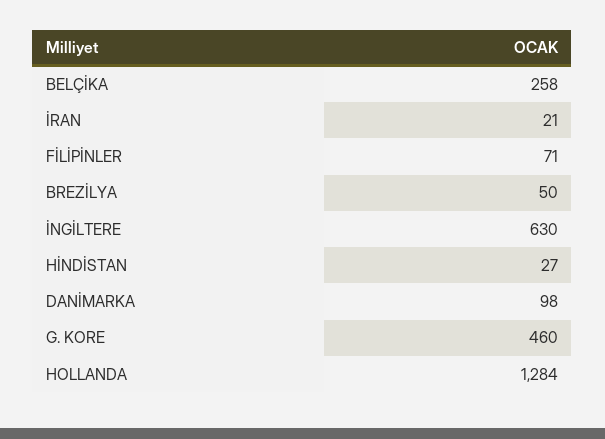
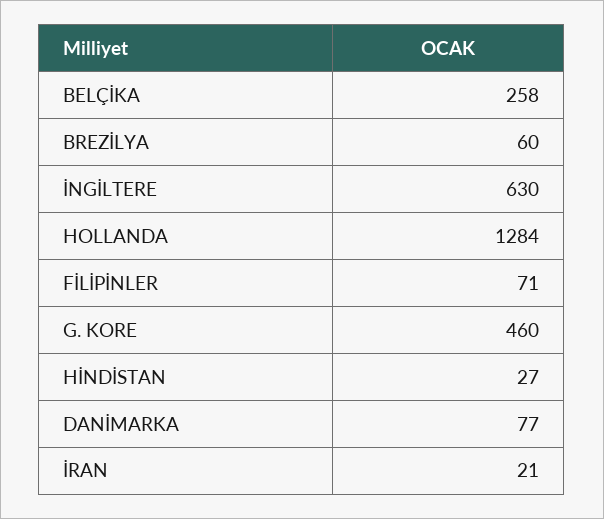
  {
    "BELÇİKA": 258,
    "İRAN": 21,
    "FİLİPİNLER": 71,
-   "BREZİLYA": 50,
+   "BREZİLYA": 60,
    "İNGİLTERE": 630,
    "HİNDİSTAN": 27,
-   "DANİMARKA": 98,
+   "DANİMARKA": 77,
    "G. KORE": 460,
    "HOLLANDA": 1284
  }

